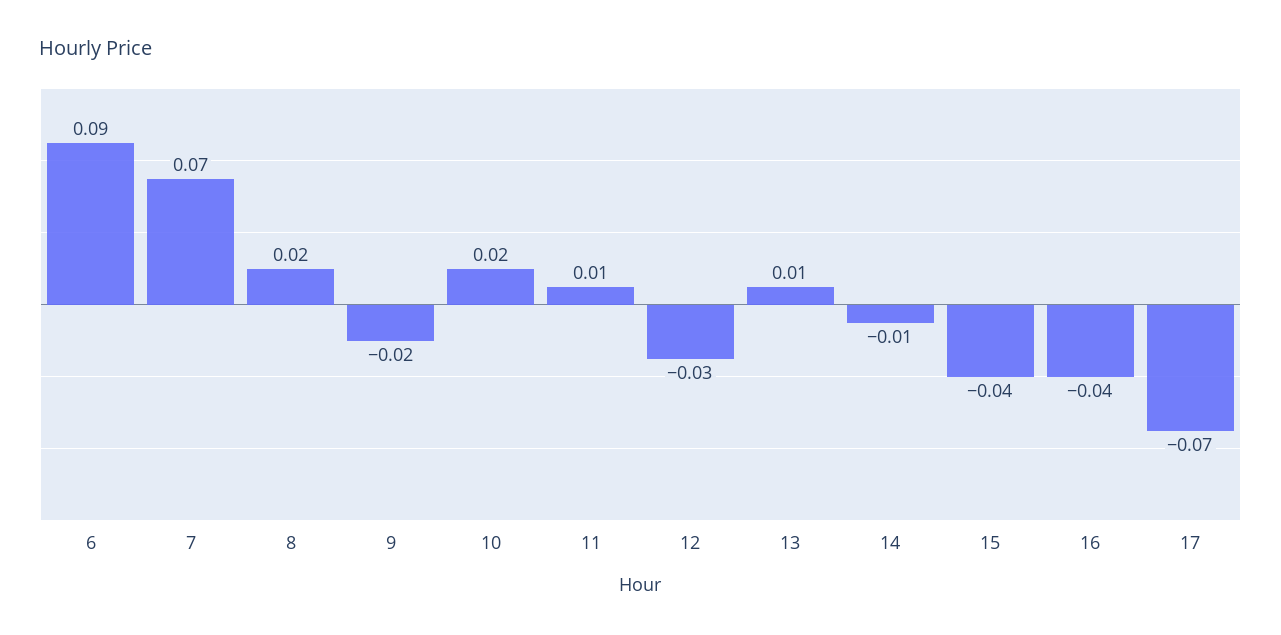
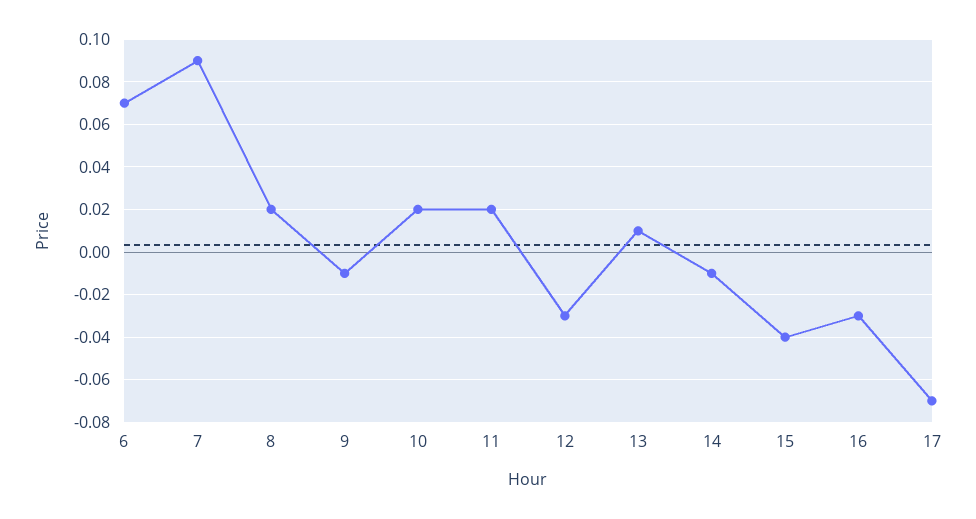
  {
-   "6": 0.09,
+   "6": 0.07,
-   "7": 0.07,
+   "7": 0.09,
    "8": 0.02,
-   "9": -0.02,
+   "9": -0.01,
    "10": 0.02,
-   "11": 0.01,
+   "11": 0.02,
    "12": -0.03,
    "13": 0.01,
    "14": -0.01,
    "15": -0.04,
-   "16": -0.04,
+   "16": -0.03,
    "17": -0.07
  }

